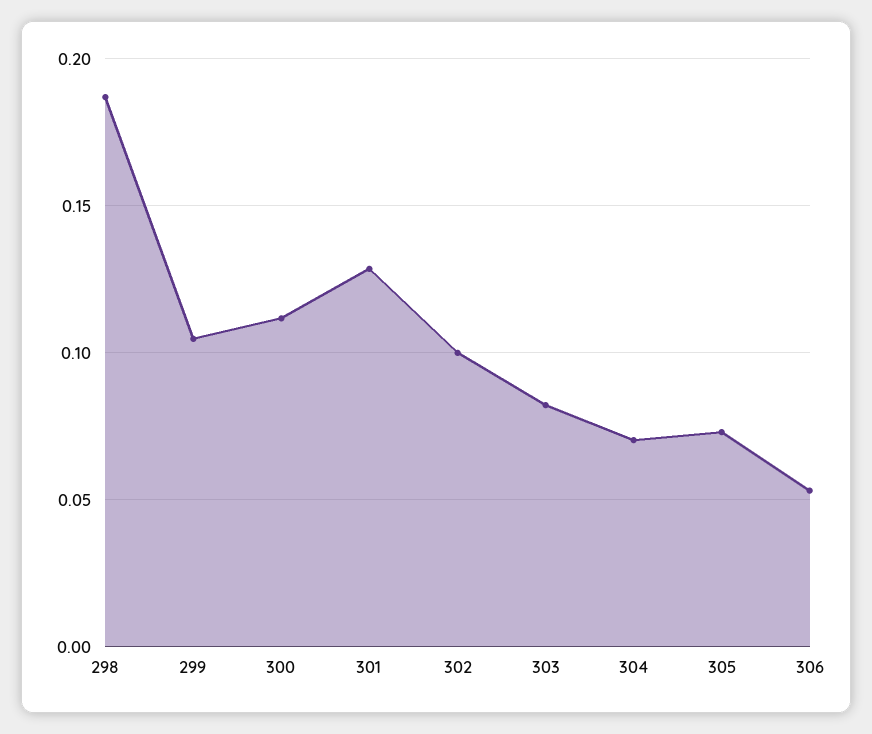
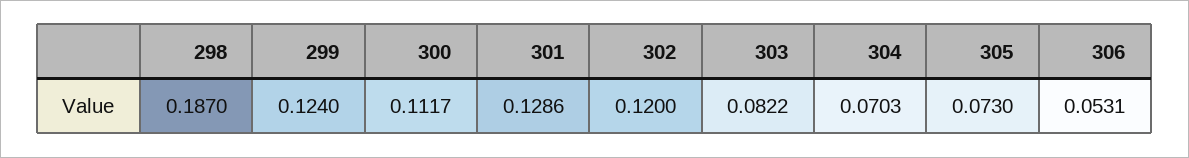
  {
    "298": 0.187,
-   "299": 0.105,
+   "299": 0.124,
    "300": 0.1117,
    "301": 0.1286,
-   "302": 0.1,
+   "302": 0.12,
    "303": 0.0822,
    "304": 0.0703,
    "305": 0.073,
    "306": 0.0531
  }

